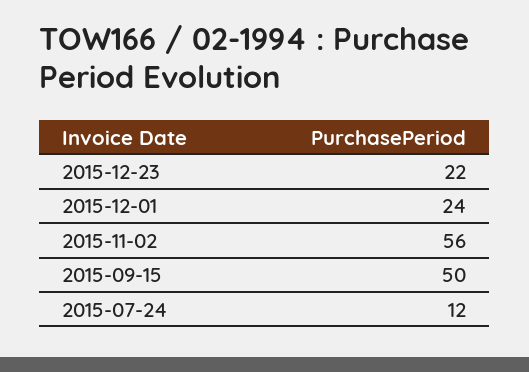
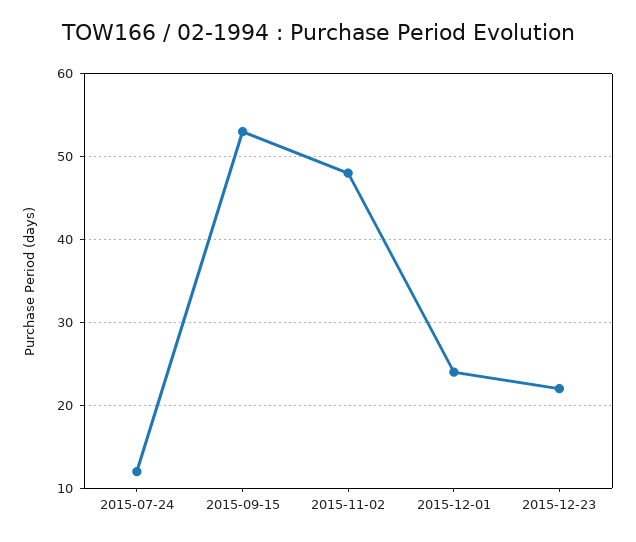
  {
    "2015-12-23": 22,
    "2015-12-01": 24,
-   "2015-11-02": 56,
+   "2015-11-02": 48,
-   "2015-09-15": 50,
+   "2015-09-15": 53,
    "2015-07-24": 12
  }

